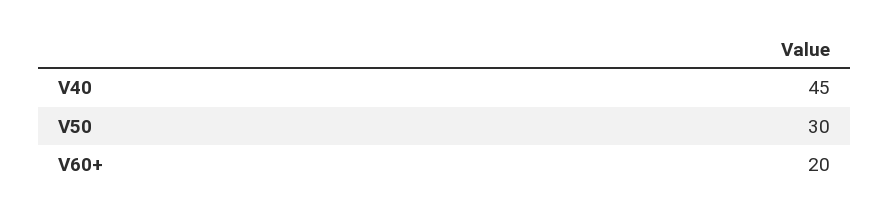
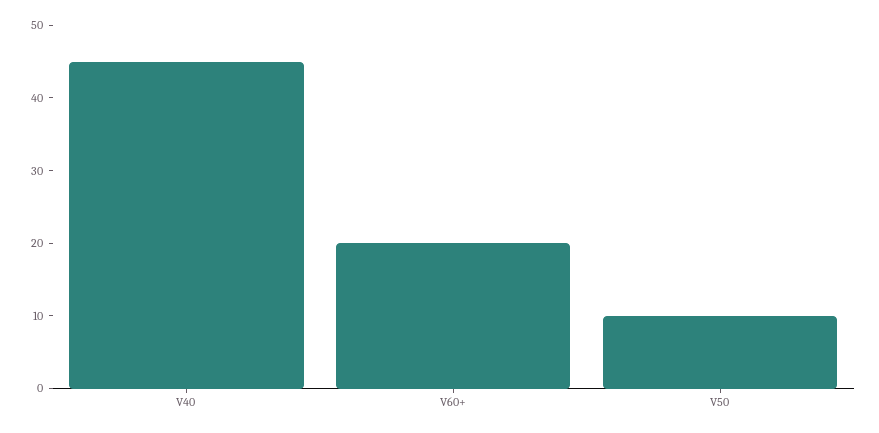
  {
    "V40": 45,
-   "V50": 30,
+   "V50": 10,
    "V60+": 20
  }

